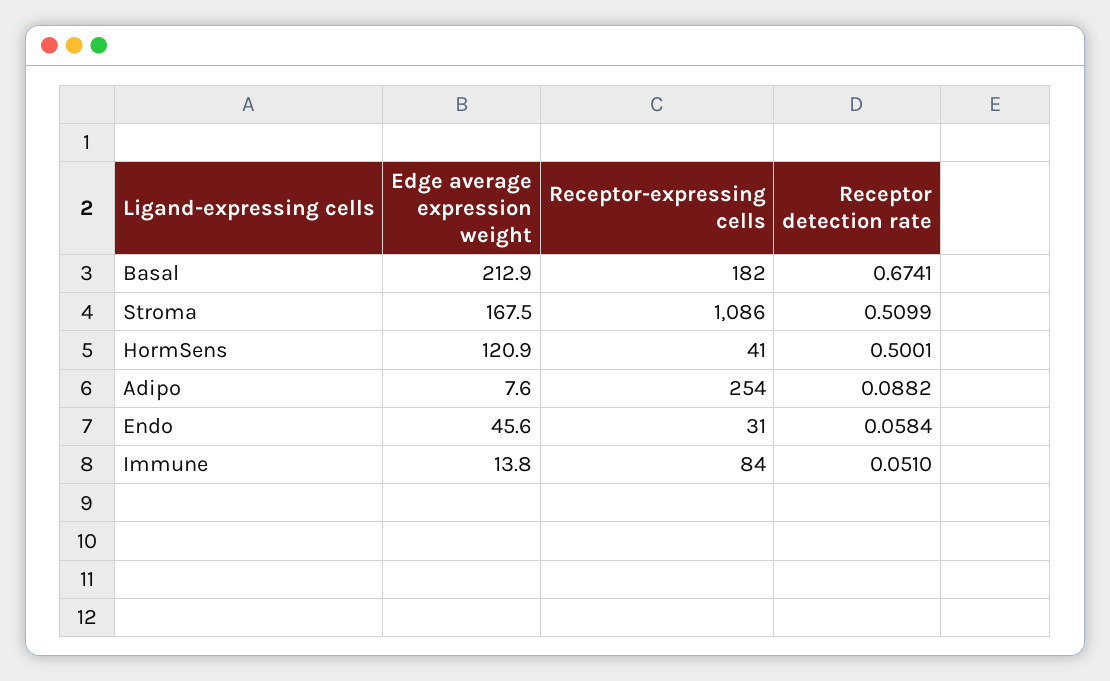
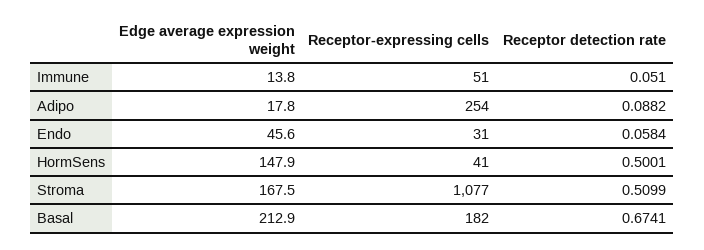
  {
    "Edge average expression weight": {
      "Basal": 212.9,
      "Stroma": 167.5,
-     "HormSens": 120.9,
+     "HormSens": 147.9,
-     "Adipo": 7.6,
+     "Adipo": 17.8,
      "Endo": 45.6,
      "Immune": 13.8
    },
    "Receptor-expressing cells": {
      "Basal": 182,
-     "Stroma": 1086,
+     "Stroma": 1077,
      "HormSens": 41,
      "Adipo": 254,
      "Endo": 31,
-     "Immune": 84
+     "Immune": 51
    },
    "Receptor detection rate": {
      "Basal": 0.6741,
      "Stroma": 0.5099,
      "HormSens": 0.5001,
      "Adipo": 0.0882,
      "Endo": 0.0584,
      "Immune": 0.051
    }
  }

